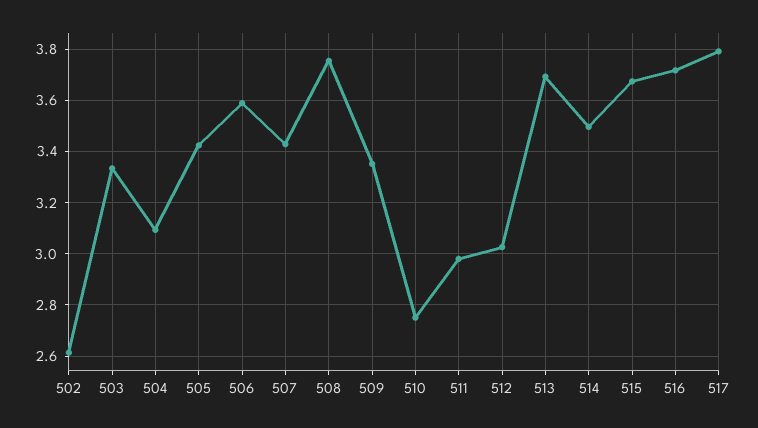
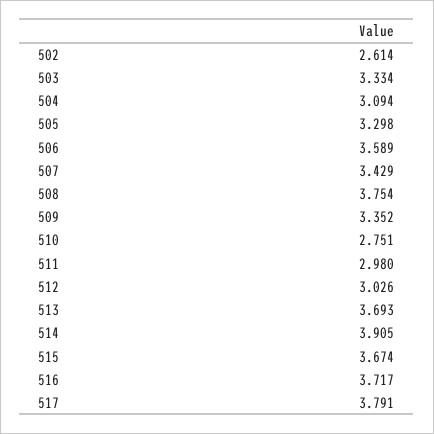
  {
    "502": 2.614,
    "503": 3.334,
    "504": 3.094,
-   "505": 3.425,
+   "505": 3.298,
    "506": 3.589,
    "507": 3.429,
    "508": 3.754,
    "509": 3.352,
    "510": 2.751,
    "511": 2.98,
    "512": 3.026,
    "513": 3.693,
-   "514": 3.5,
+   "514": 3.905,
    "515": 3.674,
    "516": 3.717,
    "517": 3.791
  }

